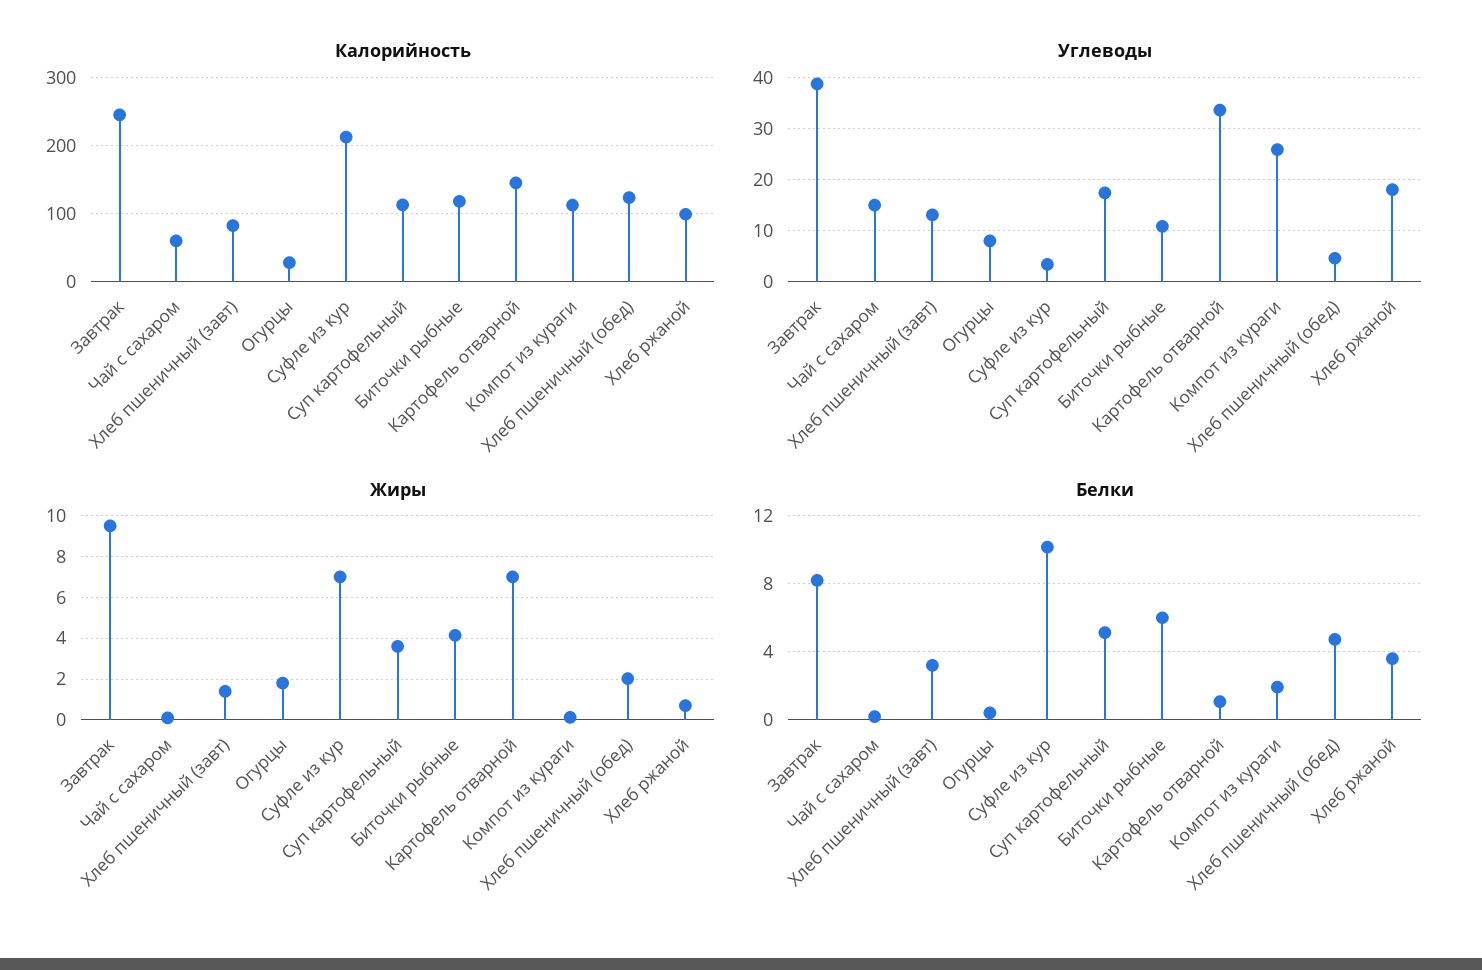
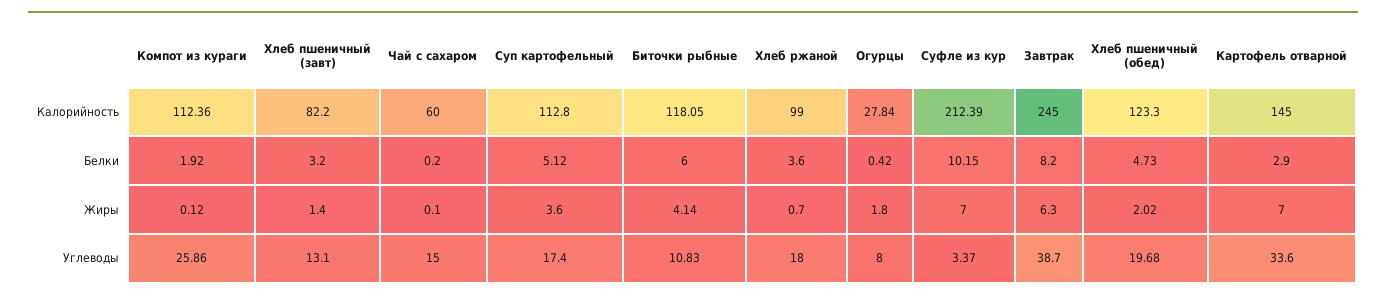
  {
    "Калорийность": {
      "Завтрак": 245,
      "Чай с сахаром": 60,
      "Хлеб пшеничный (завт)": 82.2,
      "Огурцы": 27.84,
      "Суфле из кур": 212.39,
      "Суп картофельный": 112.8,
      "Биточки рыбные": 118.05,
      "Картофель отварной": 145,
      "Компот из кураги": 112.36,
      "Хлеб пшеничный (обед)": 123.3,
      "Хлеб ржаной": 99
    },
    "Углеводы": {
      "Завтрак": 38.7,
      "Чай с сахаром": 15,
      "Хлеб пшеничный (завт)": 13.1,
      "Огурцы": 8,
      "Суфле из кур": 3.37,
      "Суп картофельный": 17.4,
      "Биточки рыбные": 10.83,
      "Картофель отварной": 33.6,
      "Компот из кураги": 25.86,
-     "Хлеб пшеничный (обед)": 4,
+     "Хлеб пшеничный (обед)": 19.68,
      "Хлеб ржаной": 18
    },
    "Жиры": {
-     "Завтрак": 9.5,
+     "Завтрак": 6.3,
      "Чай с сахаром": 0.1,
      "Хлеб пшеничный (завт)": 1.4,
      "Огурцы": 1.8,
      "Суфле из кур": 7,
      "Суп картофельный": 3.6,
      "Биточки рыбные": 4.14,
      "Картофель отварной": 7,
      "Компот из кураги": 0.12,
      "Хлеб пшеничный (обед)": 2.02,
      "Хлеб ржаной": 0.7
    },
    "Белки": {
      "Завтрак": 8.2,
      "Чай с сахаром": 0.2,
      "Хлеб пшеничный (завт)": 3.2,
      "Огурцы": 0.42,
      "Суфле из кур": 10.15,
      "Суп картофельный": 5.12,
      "Биточки рыбные": 6,
-     "Картофель отварной": 1,
+     "Картофель отварной": 2.9,
      "Компот из кураги": 1.92,
      "Хлеб пшеничный (обед)": 4.73,
      "Хлеб ржаной": 3.6
    }
  }

